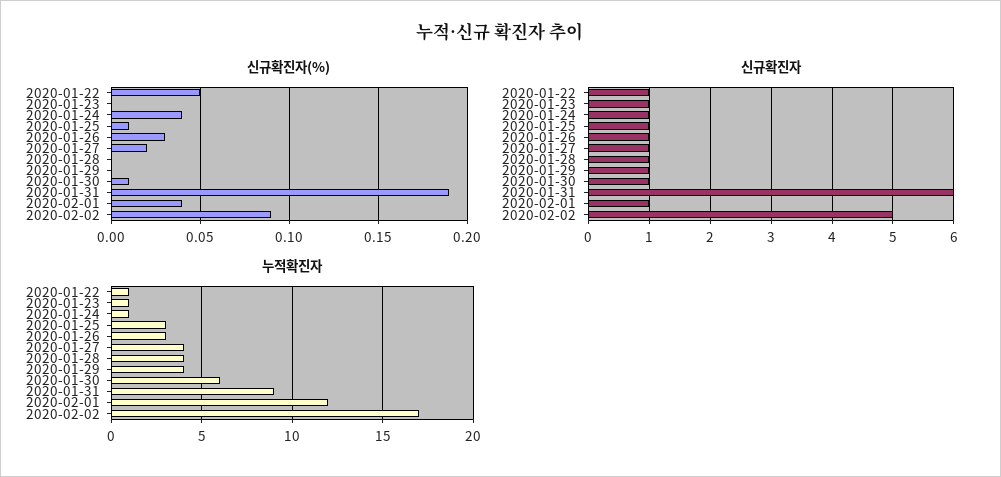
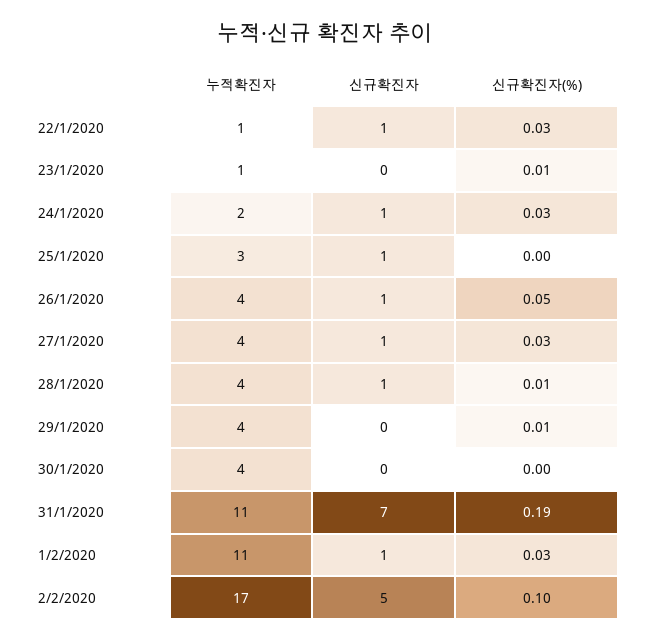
  {
    "신규확진자(%)": {
-     "2020-01-22": 0.05,
+     "2020-01-22": 0.03,
-     "2020-01-23": 0,
+     "2020-01-23": 0.01,
-     "2020-01-24": 0.04,
+     "2020-01-24": 0.03,
-     "2020-01-25": 0.01,
+     "2020-01-25": 0,
-     "2020-01-26": 0.03,
+     "2020-01-26": 0.05,
-     "2020-01-27": 0.02,
+     "2020-01-27": 0.03,
-     "2020-01-28": 0,
+     "2020-01-28": 0.01,
-     "2020-01-29": 0,
+     "2020-01-29": 0.01,
-     "2020-01-30": 0.01,
+     "2020-01-30": 0,
      "2020-01-31": 0.19,
-     "2020-02-01": 0.04,
+     "2020-02-01": 0.03,
-     "2020-02-02": 0.09
+     "2020-02-02": 0.1
    },
    "신규확진자": {
      "2020-01-22": 1,
-     "2020-01-23": 1,
+     "2020-01-23": 0,
      "2020-01-24": 1,
      "2020-01-25": 1,
      "2020-01-26": 1,
      "2020-01-27": 1,
      "2020-01-28": 1,
-     "2020-01-29": 1,
+     "2020-01-29": 0,
-     "2020-01-30": 1,
+     "2020-01-30": 0,
-     "2020-01-31": 6,
+     "2020-01-31": 7,
      "2020-02-01": 1,
      "2020-02-02": 5
    },
    "누적확진자": {
      "2020-01-22": 1,
      "2020-01-23": 1,
-     "2020-01-24": 1,
+     "2020-01-24": 2,
      "2020-01-25": 3,
-     "2020-01-26": 3,
+     "2020-01-26": 4,
      "2020-01-27": 4,
      "2020-01-28": 4,
      "2020-01-29": 4,
-     "2020-01-30": 6,
+     "2020-01-30": 4,
-     "2020-01-31": 9,
+     "2020-01-31": 11,
-     "2020-02-01": 12,
+     "2020-02-01": 11,
      "2020-02-02": 17
    }
  }

